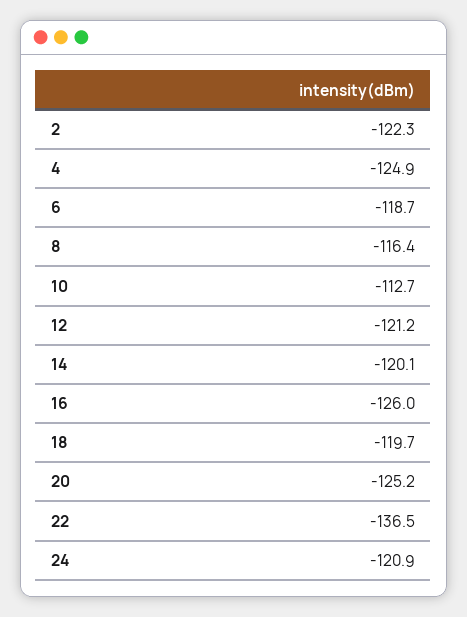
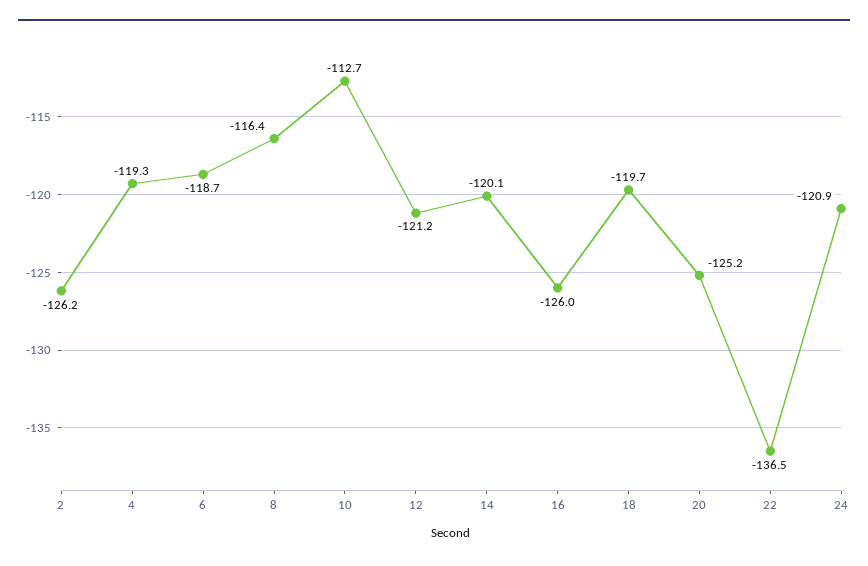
  {
-   "2": -122.3,
+   "2": -126.2,
-   "4": -124.9,
+   "4": -119.3,
    "6": -118.7,
    "8": -116.4,
    "10": -112.7,
    "12": -121.2,
    "14": -120.1,
    "16": -126,
    "18": -119.7,
    "20": -125.2,
    "22": -136.5,
    "24": -120.9
  }

